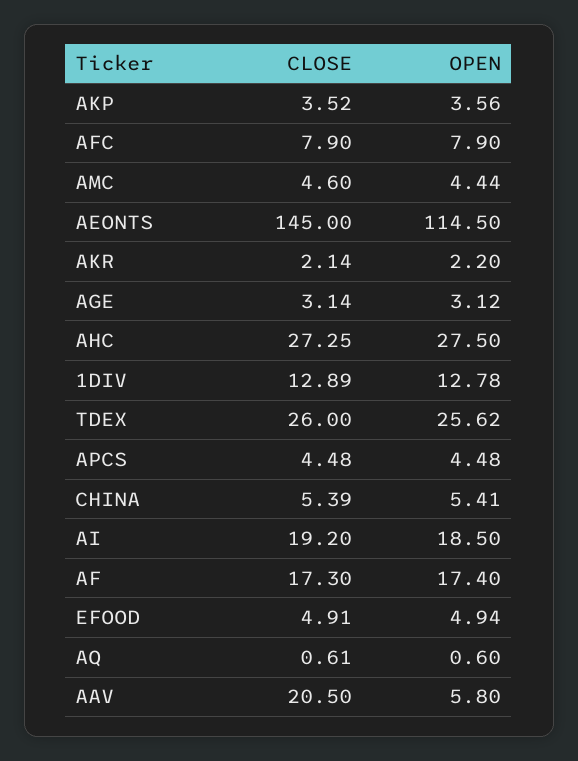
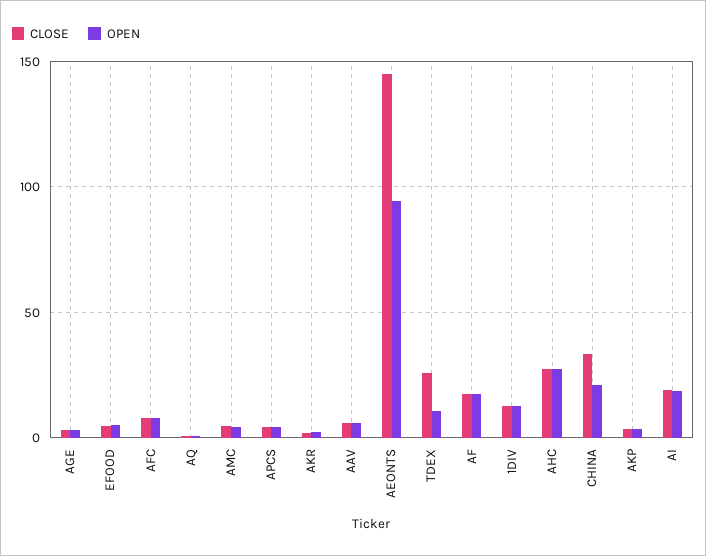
  {
    "CLOSE": {
      "AKP": 3.52,
      "AFC": 7.9,
      "AMC": 4.6,
      "AEONTS": 145,
      "AKR": 2.14,
      "AGE": 3.14,
      "AHC": 27.25,
      "1DIV": 12.89,
      "TDEX": 26,
      "APCS": 4.48,
-     "CHINA": 5.39,
+     "CHINA": 35,
      "AI": 19.2,
      "AF": 17.3,
      "EFOOD": 4.91,
      "AQ": 0.61,
-     "AAV": 20.5
+     "AAV": 5
    },
    "OPEN": {
      "AKP": 3.56,
      "AFC": 7.9,
      "AMC": 4.44,
-     "AEONTS": 114.5,
+     "AEONTS": 95,
      "AKR": 2.2,
      "AGE": 3.12,
      "AHC": 27.5,
      "1DIV": 12.78,
-     "TDEX": 25.62,
+     "TDEX": 10,
      "APCS": 4.48,
-     "CHINA": 5.41,
+     "CHINA": 20,
      "AI": 18.5,
      "AF": 17.4,
      "EFOOD": 4.94,
      "AQ": 0.6,
      "AAV": 5.8
    }
  }

